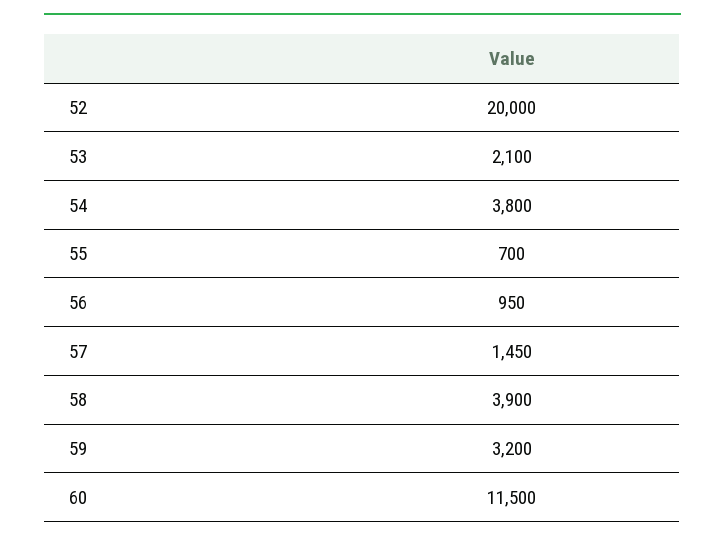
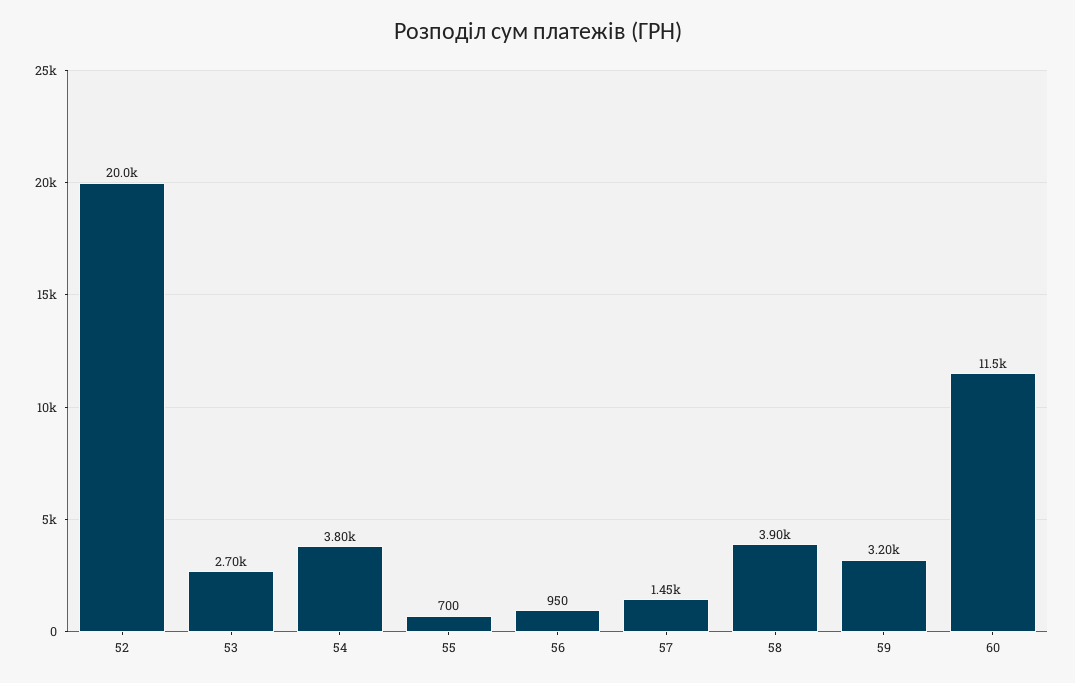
  {
    "52": 20000,
-   "53": 2100,
+   "53": 2700,
    "54": 3800,
    "55": 700,
    "56": 950,
    "57": 1450,
    "58": 3900,
    "59": 3200,
    "60": 11500
  }

